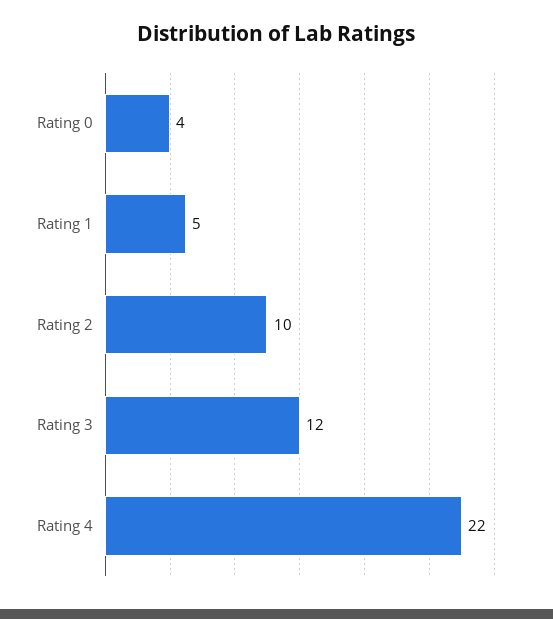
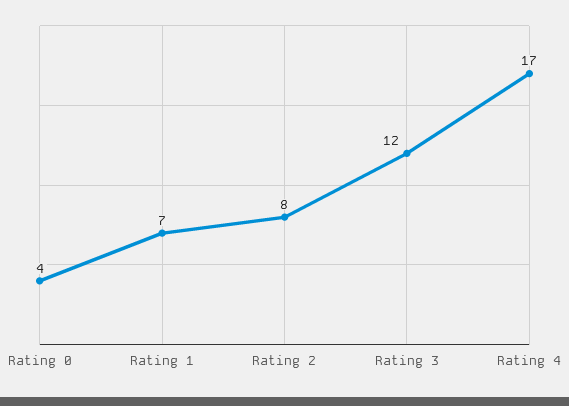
  {
    "Rating 0": 4,
-   "Rating 1": 5,
+   "Rating 1": 7,
-   "Rating 2": 10,
+   "Rating 2": 8,
    "Rating 3": 12,
-   "Rating 4": 22
+   "Rating 4": 17
  }

